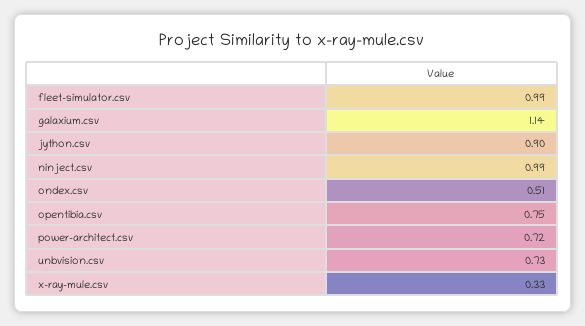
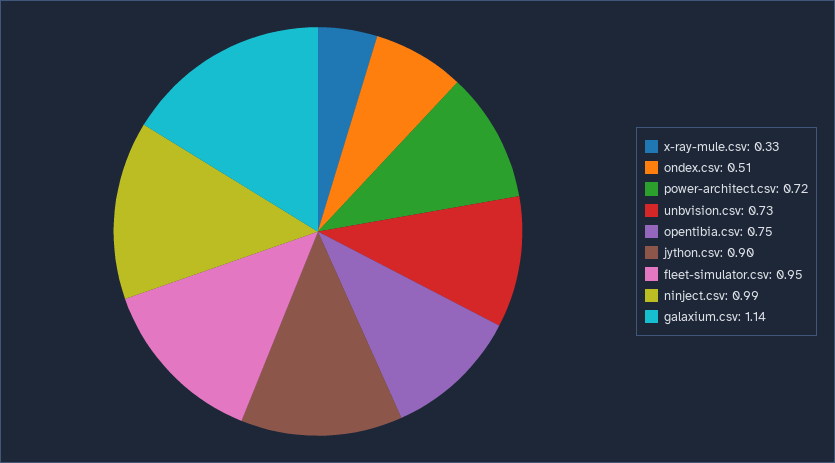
  {
-   "fleet-simulator.csv": 0.99,
+   "fleet-simulator.csv": 0.95,
    "galaxium.csv": 1.14,
    "jython.csv": 0.9,
    "ninject.csv": 0.99,
    "ondex.csv": 0.51,
    "opentibia.csv": 0.75,
    "power-architect.csv": 0.72,
    "unbvision.csv": 0.73,
    "x-ray-mule.csv": 0.33
  }

